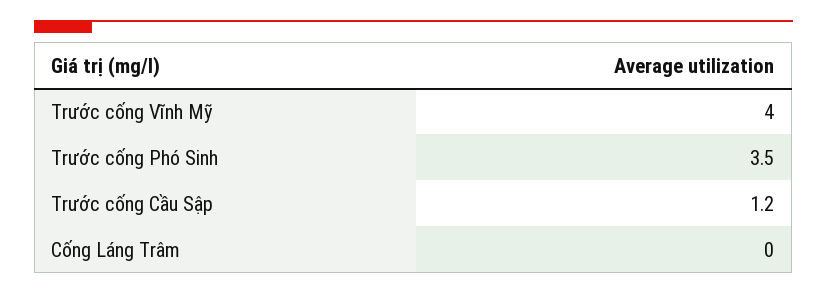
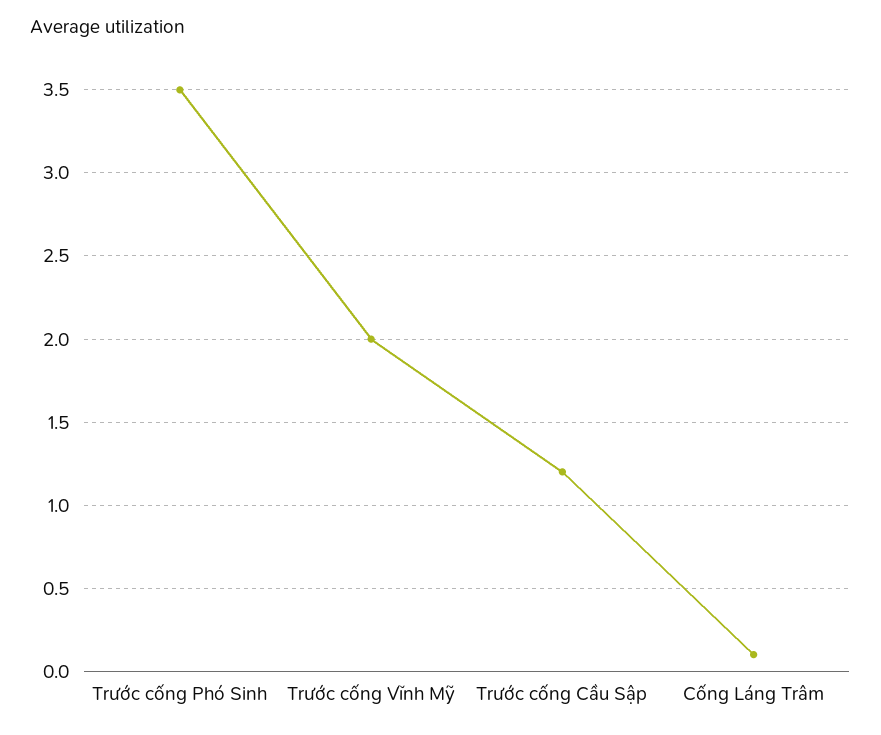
  {
-   "Trước cống Vĩnh Mỹ": 4,
+   "Trước cống Vĩnh Mỹ": 2,
    "Trước cống Phó Sinh": 3.5,
    "Trước cống Cầu Sập": 1.2,
-   "Cống Láng Trâm": 0
+   "Cống Láng Trâm": 0.1
  }

